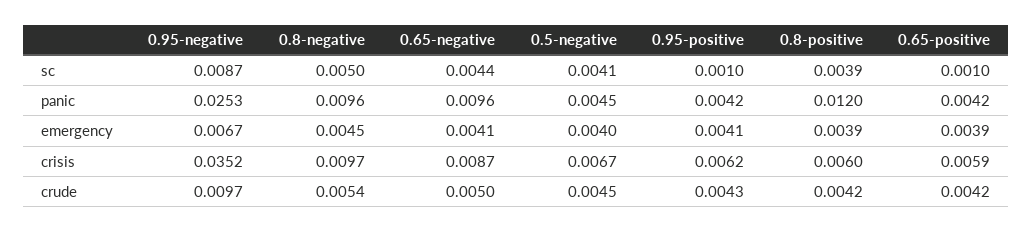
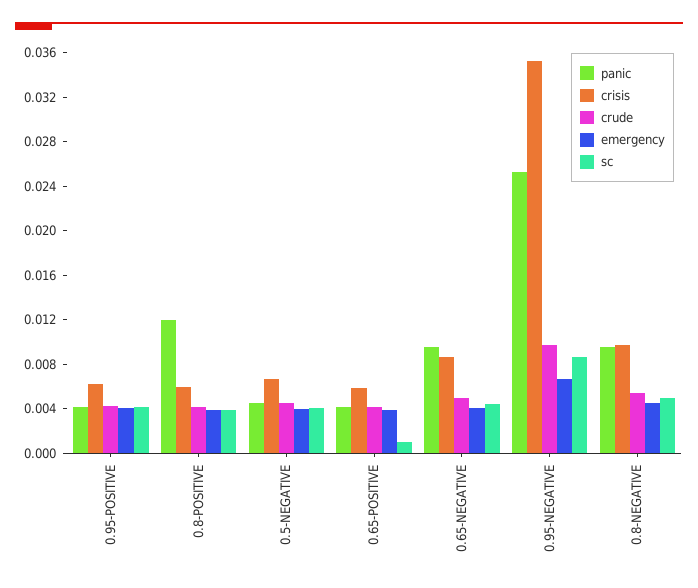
  {
    "sc": {
      "0.95-negative": 0.0087,
      "0.8-negative": 0.005,
      "0.65-negative": 0.0044,
      "0.5-negative": 0.0041,
-     "0.95-positive": 0.001,
+     "0.95-positive": 0.004,
      "0.8-positive": 0.0039,
      "0.65-positive": 0.001
    },
    "panic": {
      "0.95-negative": 0.0253,
      "0.8-negative": 0.0096,
      "0.65-negative": 0.0096,
      "0.5-negative": 0.0045,
      "0.95-positive": 0.0042,
      "0.8-positive": 0.012,
      "0.65-positive": 0.0042
    },
    "emergency": {
      "0.95-negative": 0.0067,
      "0.8-negative": 0.0045,
      "0.65-negative": 0.0041,
      "0.5-negative": 0.004,
      "0.95-positive": 0.0041,
      "0.8-positive": 0.0039,
      "0.65-positive": 0.0039
    },
    "crisis": {
      "0.95-negative": 0.0352,
      "0.8-negative": 0.0097,
      "0.65-negative": 0.0087,
      "0.5-negative": 0.0067,
      "0.95-positive": 0.0062,
      "0.8-positive": 0.006,
      "0.65-positive": 0.0059
    },
    "crude": {
      "0.95-negative": 0.0097,
      "0.8-negative": 0.0054,
      "0.65-negative": 0.005,
      "0.5-negative": 0.0045,
      "0.95-positive": 0.0043,
      "0.8-positive": 0.0042,
      "0.65-positive": 0.0042
    }
  }

